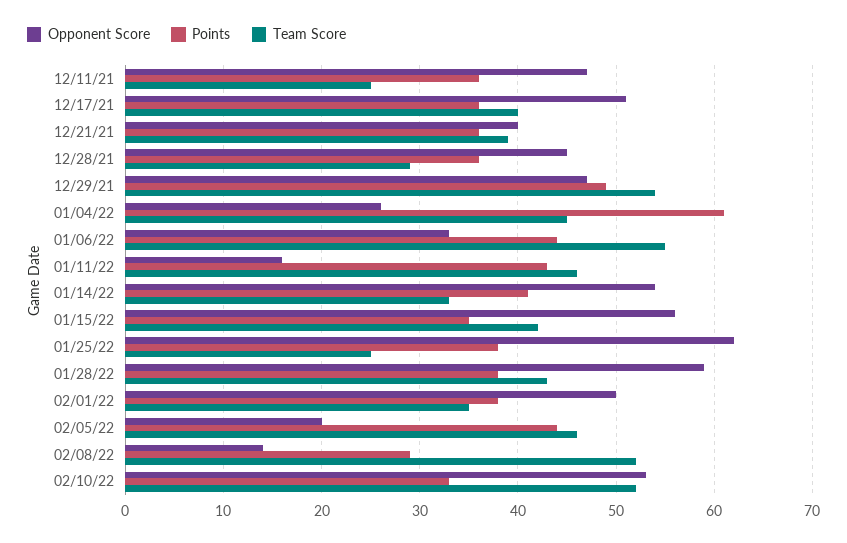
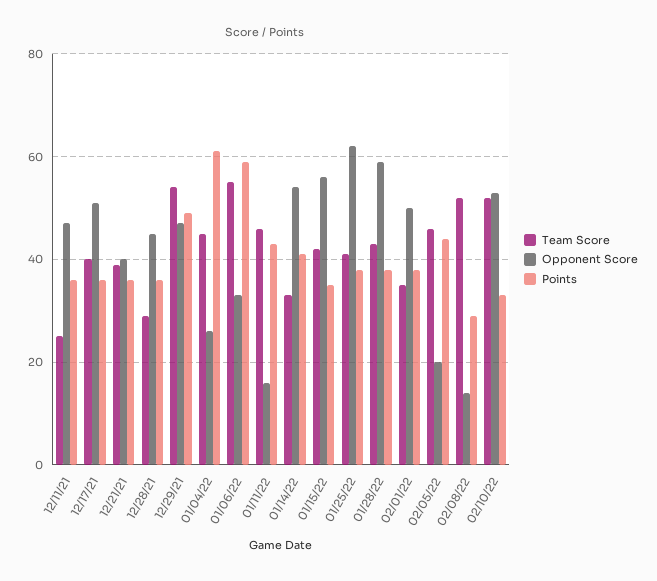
  {
    "Opponent Score": {
      "12/11/21": 47,
      "12/17/21": 51,
      "12/21/21": 40,
      "12/28/21": 45,
      "12/29/21": 47,
      "01/04/22": 26,
      "01/06/22": 33,
      "01/11/22": 16,
      "01/14/22": 54,
      "01/15/22": 56,
      "01/25/22": 62,
      "01/28/22": 59,
      "02/01/22": 50,
      "02/05/22": 20,
      "02/08/22": 14,
      "02/10/22": 53
    },
    "Points": {
      "12/11/21": 36,
      "12/17/21": 36,
      "12/21/21": 36,
      "12/28/21": 36,
      "12/29/21": 49,
      "01/04/22": 61,
-     "01/06/22": 44,
+     "01/06/22": 60,
      "01/11/22": 43,
      "01/14/22": 41,
      "01/15/22": 35,
      "01/25/22": 38,
      "01/28/22": 38,
      "02/01/22": 38,
      "02/05/22": 44,
      "02/08/22": 29,
      "02/10/22": 33
    },
    "Team Score": {
      "12/11/21": 25,
      "12/17/21": 40,
      "12/21/21": 39,
      "12/28/21": 29,
      "12/29/21": 54,
      "01/04/22": 45,
      "01/06/22": 55,
      "01/11/22": 46,
      "01/14/22": 33,
      "01/15/22": 42,
-     "01/25/22": 25,
+     "01/25/22": 40,
      "01/28/22": 43,
      "02/01/22": 35,
      "02/05/22": 46,
      "02/08/22": 52,
      "02/10/22": 52
    }
  }

